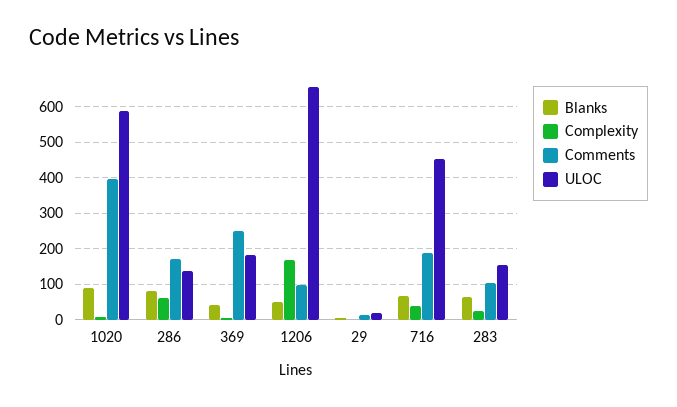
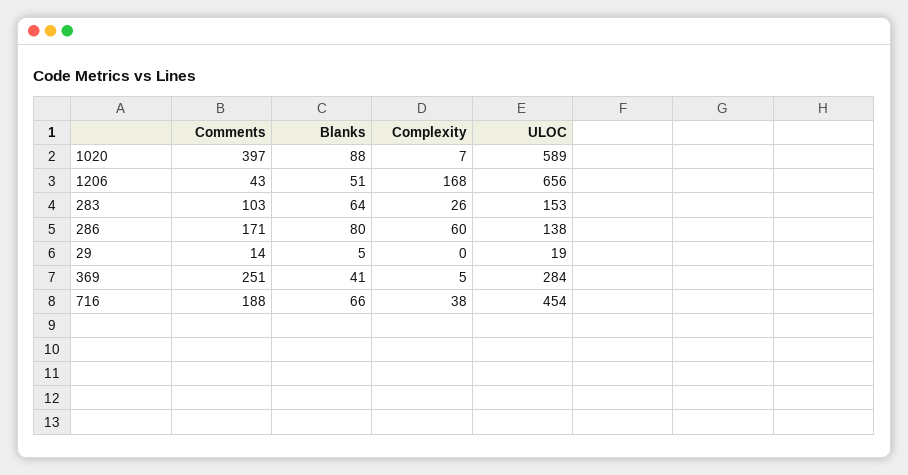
  {
    "Blanks": {
      "1020": 88,
      "286": 80,
      "369": 41,
      "1206": 51,
      "29": 5,
      "716": 66,
      "283": 64
    },
    "Complexity": {
      "1020": 7,
      "286": 60,
      "369": 5,
      "1206": 168,
      "29": 0,
      "716": 38,
      "283": 26
    },
    "Comments": {
      "1020": 397,
      "286": 171,
      "369": 251,
-     "1206": 100,
+     "1206": 43,
      "29": 14,
      "716": 188,
      "283": 103
    },
    "ULOC": {
      "1020": 589,
      "286": 138,
-     "369": 180,
+     "369": 284,
      "1206": 656,
      "29": 19,
      "716": 454,
      "283": 153
    }
  }

